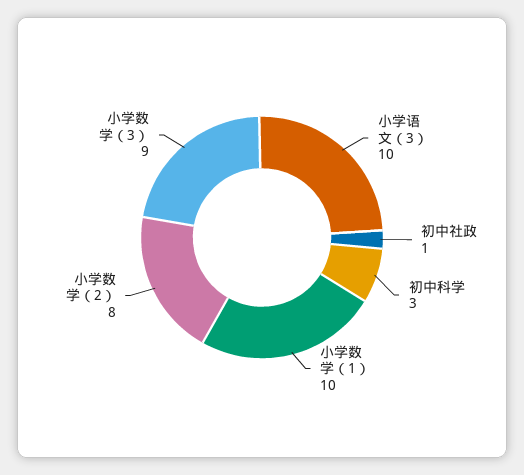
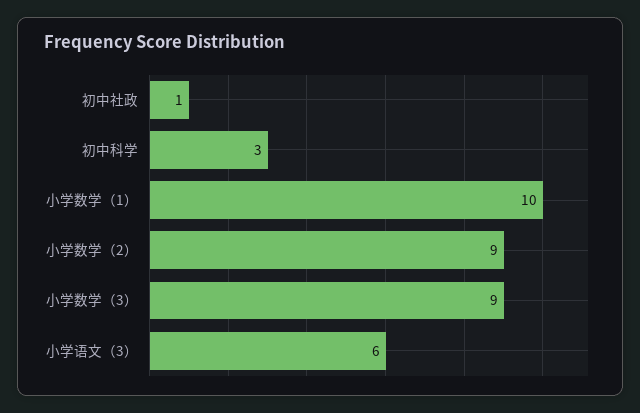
  {
-   "小学语文（3）": 10,
+   "小学语文（3）": 6,
    "初中社政": 1,
    "初中科学": 3,
    "小学数学（1）": 10,
-   "小学数学（2）": 8,
+   "小学数学（2）": 9,
    "小学数学（3）": 9
  }

